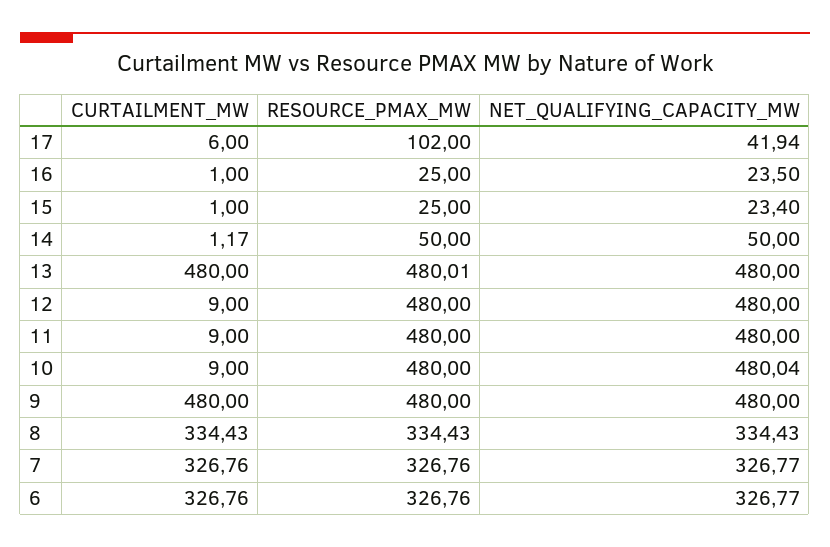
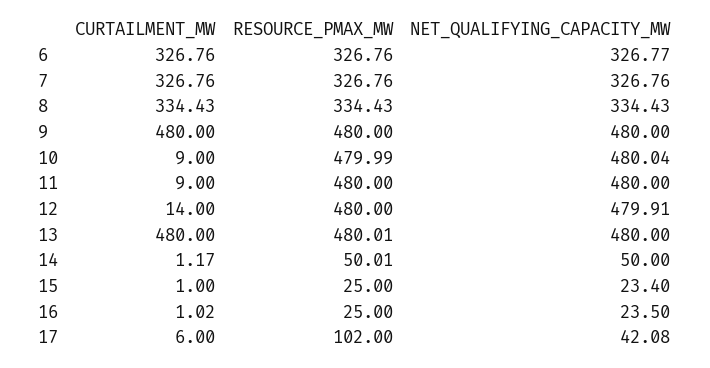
  {
    "CURTAILMENT_MW": {
      "17": 6,
-     "16": 1,
+     "16": 1.02,
      "15": 1,
      "14": 1.17,
      "13": 480,
-     "12": 9,
+     "12": 14,
      "11": 9,
      "10": 9,
      "9": 480,
      "8": 334.43,
      "7": 326.76,
      "6": 326.76
    },
    "RESOURCE_PMAX_MW": {
      "17": 102,
      "16": 25,
      "15": 25,
-     "14": 50,
+     "14": 50.01,
      "13": 480.01,
      "12": 480,
      "11": 480,
-     "10": 480,
+     "10": 479.99,
      "9": 480,
      "8": 334.43,
      "7": 326.76,
      "6": 326.76
    },
    "NET_QUALIFYING_CAPACITY_MW": {
-     "17": 41.94,
+     "17": 42.08,
      "16": 23.5,
      "15": 23.4,
      "14": 50,
      "13": 480,
-     "12": 480,
+     "12": 479.91,
      "11": 480,
      "10": 480.04,
      "9": 480,
      "8": 334.43,
-     "7": 326.77,
+     "7": 326.76,
      "6": 326.77
    }
  }

